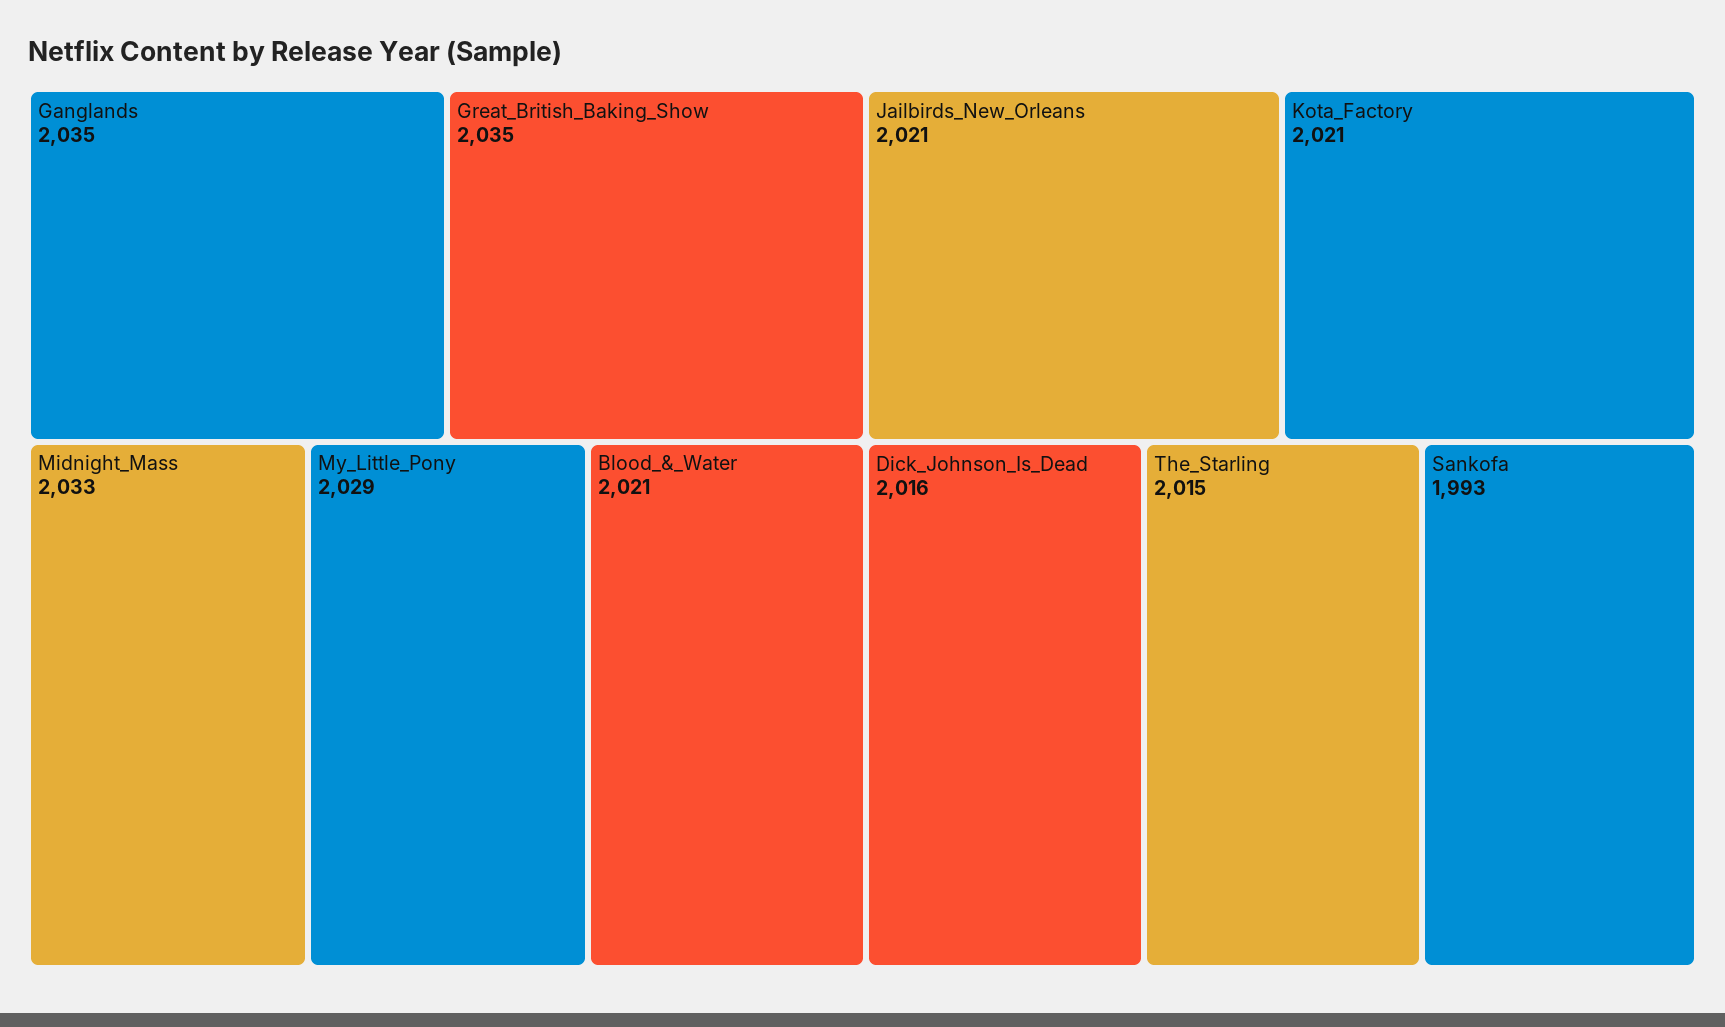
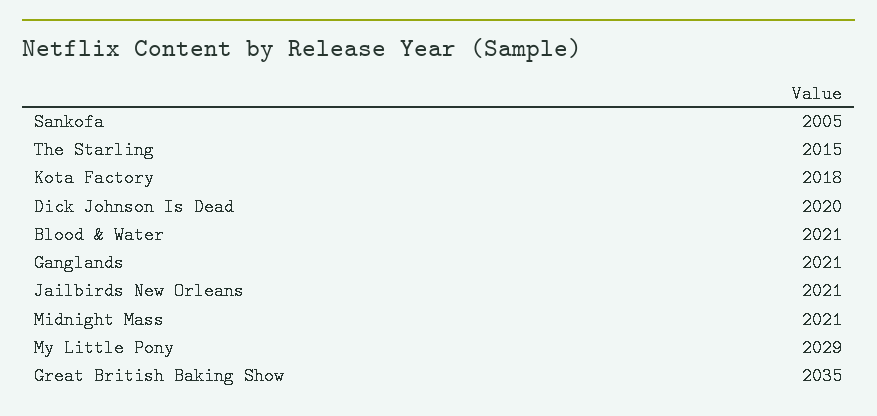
  {
-   "Ganglands": 2035,
+   "Ganglands": 2021,
    "Great_British_Baking_Show": 2035,
-   "Midnight_Mass": 2033,
+   "Midnight_Mass": 2021,
    "My_Little_Pony": 2029,
    "Blood_&_Water": 2021,
    "Jailbirds_New_Orleans": 2021,
-   "Kota_Factory": 2021,
+   "Kota_Factory": 2018,
-   "Dick_Johnson_Is_Dead": 2016,
+   "Dick_Johnson_Is_Dead": 2020,
    "The_Starling": 2015,
-   "Sankofa": 1993
+   "Sankofa": 2005
  }

